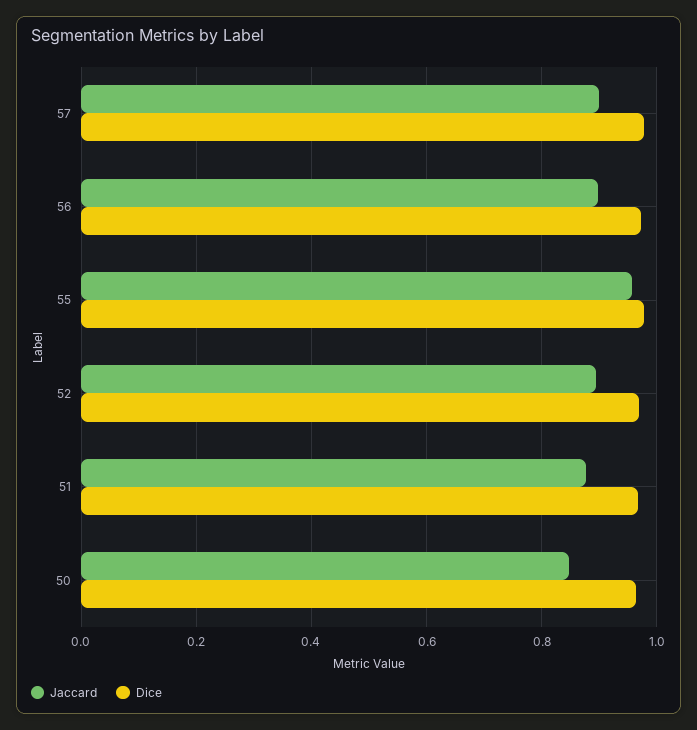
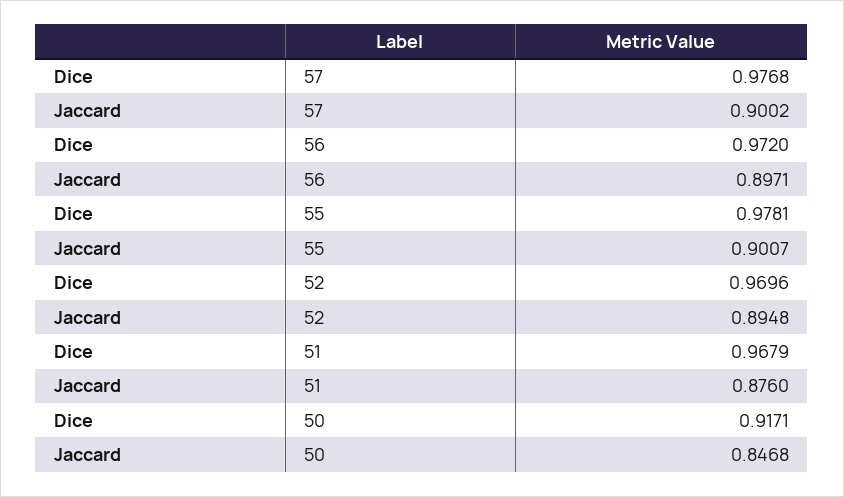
  {
    "Jaccard": {
      "57": 0.9002,
      "56": 0.8971,
-     "55": 0.96,
+     "55": 0.9007,
      "52": 0.8948,
      "51": 0.876,
      "50": 0.8468
    },
    "Dice": {
      "57": 0.9768,
      "56": 0.972,
      "55": 0.9781,
      "52": 0.9696,
      "51": 0.9679,
-     "50": 0.96
+     "50": 0.9171
    }
  }

